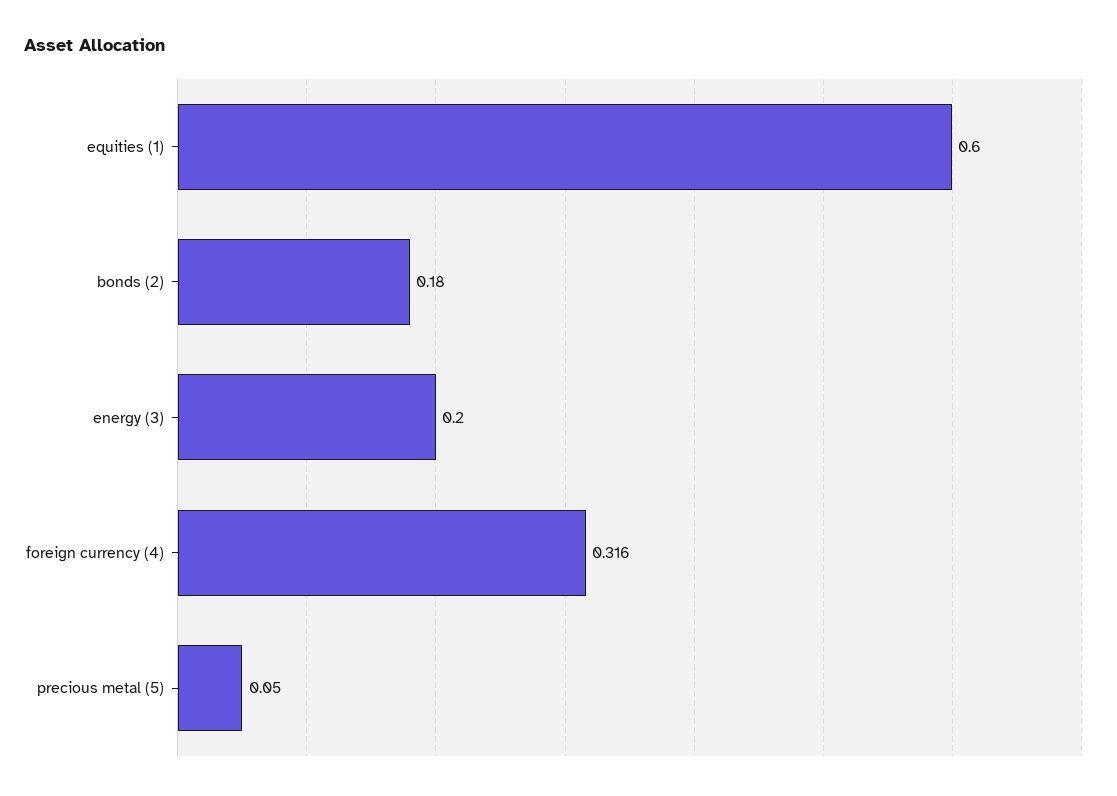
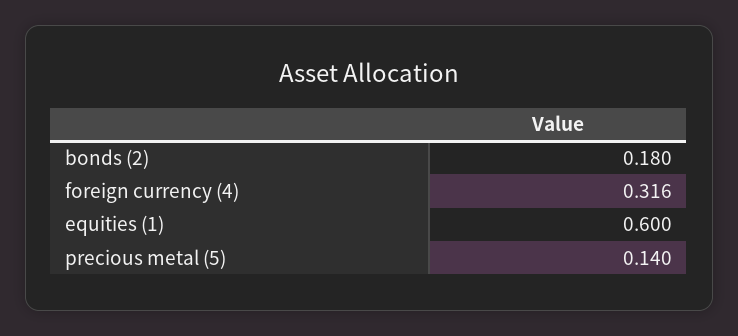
  {
    "equities (1)": 0.6,
    "bonds (2)": 0.18,
-   "energy (3)": 0.2,
    "foreign currency (4)": 0.316,
-   "precious metal (5)": 0.05
+   "precious metal (5)": 0.14
  }

